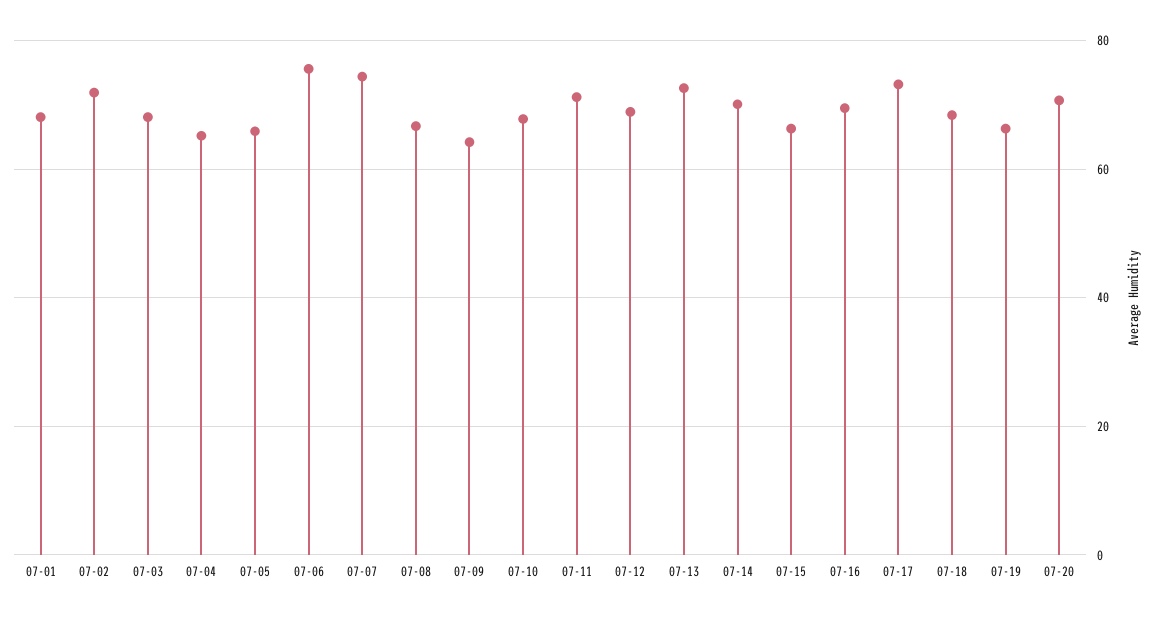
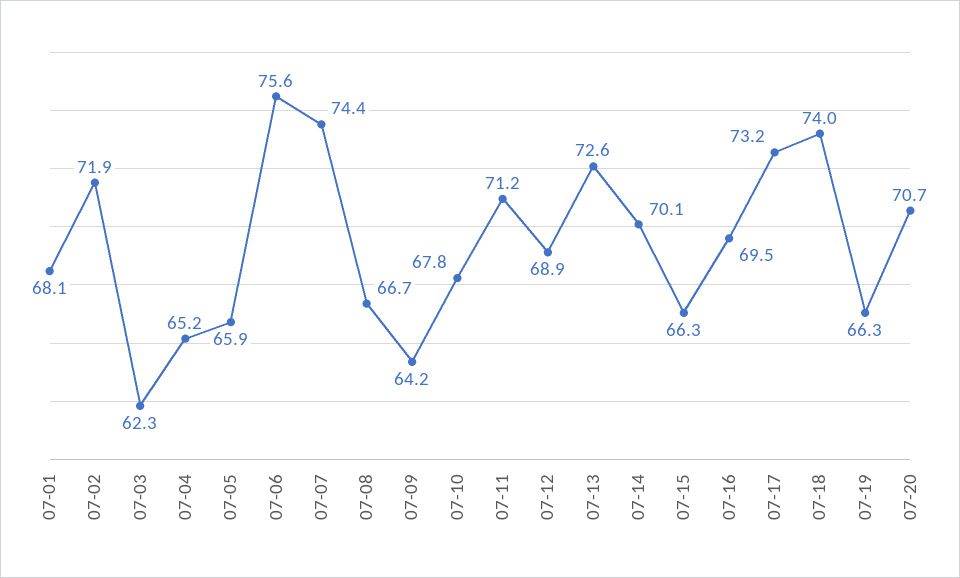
  {
    "07-01": 68.1,
    "07-02": 71.9,
-   "07-03": 68,
+   "07-03": 62.3,
    "07-04": 65.2,
    "07-05": 65.9,
    "07-06": 75.6,
    "07-07": 74.4,
    "07-08": 66.7,
    "07-09": 64.2,
    "07-10": 67.8,
    "07-11": 71.2,
    "07-12": 68.9,
    "07-13": 72.6,
    "07-14": 70.1,
    "07-15": 66.3,
    "07-16": 69.5,
    "07-17": 73.2,
-   "07-18": 68,
+   "07-18": 74,
    "07-19": 66.3,
    "07-20": 70.7
  }

